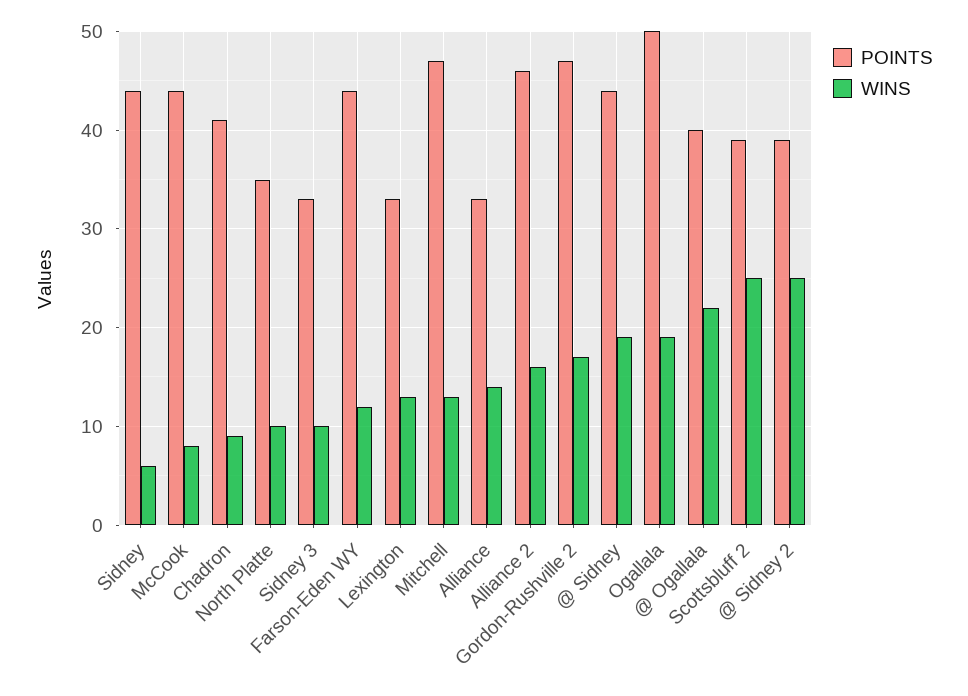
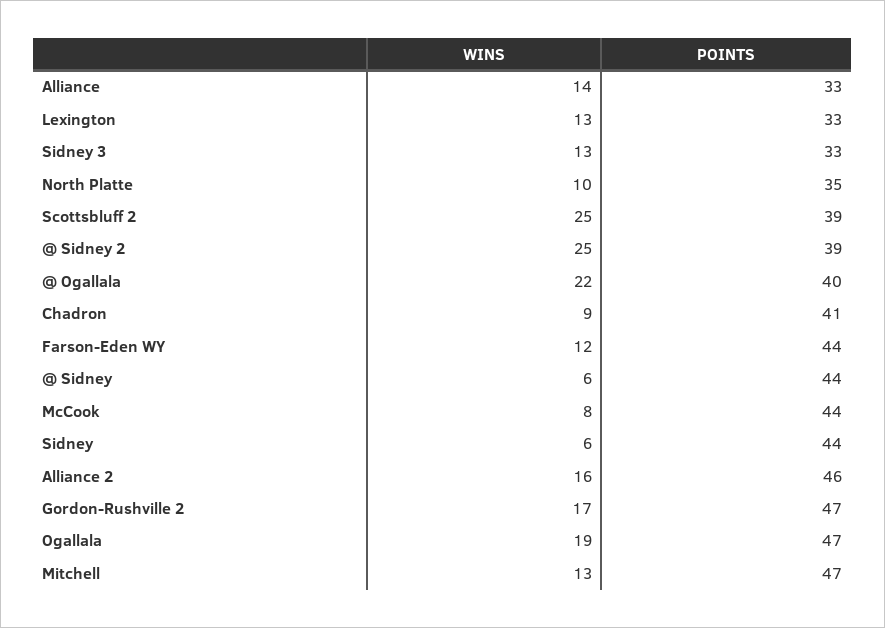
  {
    "POINTS": {
      "Sidney": 44,
      "McCook": 44,
      "Chadron": 41,
      "North Platte": 35,
      "Sidney 3": 33,
      "Farson-Eden WY": 44,
      "Lexington": 33,
      "Mitchell": 47,
      "Alliance": 33,
      "Alliance 2": 46,
      "Gordon-Rushville 2": 47,
      "@ Sidney": 44,
-     "Ogallala": 50,
+     "Ogallala": 47,
      "@ Ogallala": 40,
      "Scottsbluff 2": 39,
      "@ Sidney 2": 39
    },
    "WINS": {
      "Sidney": 6,
      "McCook": 8,
      "Chadron": 9,
      "North Platte": 10,
-     "Sidney 3": 10,
+     "Sidney 3": 13,
      "Farson-Eden WY": 12,
      "Lexington": 13,
      "Mitchell": 13,
      "Alliance": 14,
      "Alliance 2": 16,
      "Gordon-Rushville 2": 17,
-     "@ Sidney": 19,
+     "@ Sidney": 6,
      "Ogallala": 19,
      "@ Ogallala": 22,
      "Scottsbluff 2": 25,
      "@ Sidney 2": 25
    }
  }

